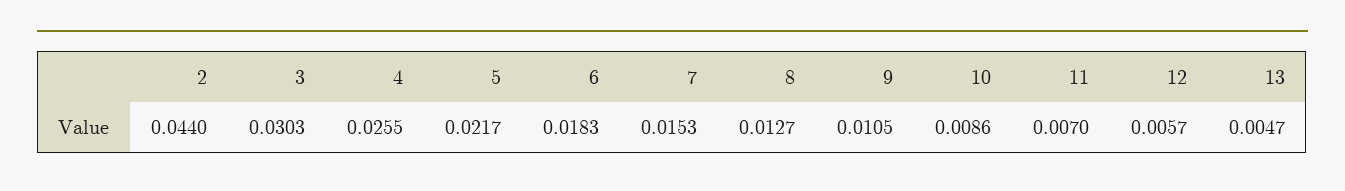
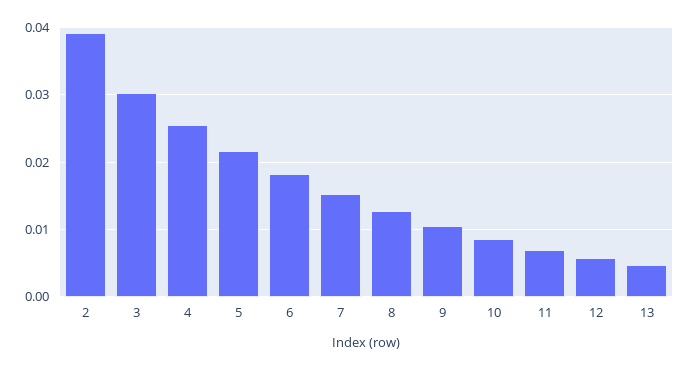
  {
-   "2": 0.044,
+   "2": 0.039,
    "3": 0.0303,
    "4": 0.0255,
    "5": 0.0217,
    "6": 0.0183,
    "7": 0.0153,
    "8": 0.0127,
    "9": 0.0105,
    "10": 0.0086,
    "11": 0.007,
    "12": 0.0057,
    "13": 0.0047
  }

